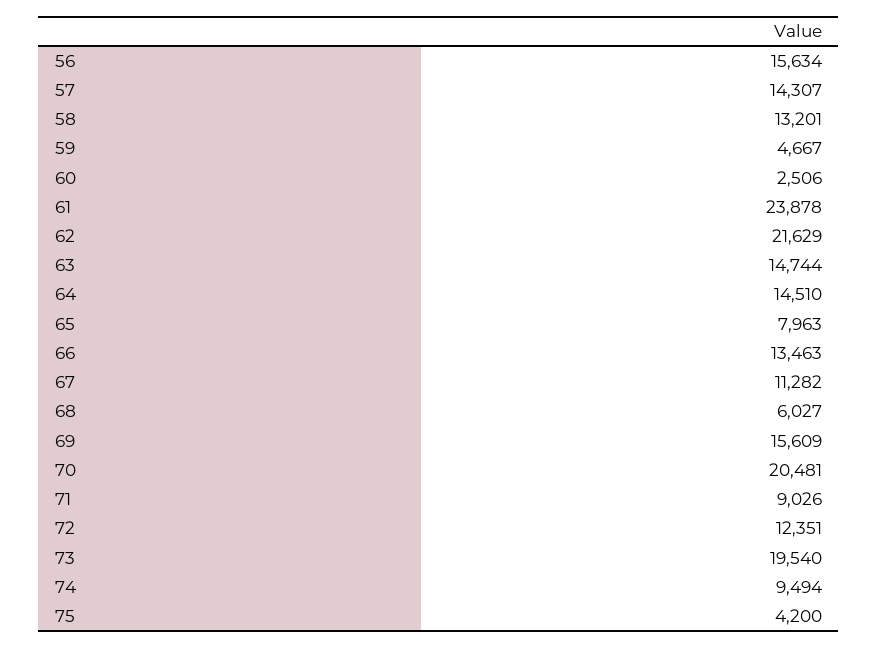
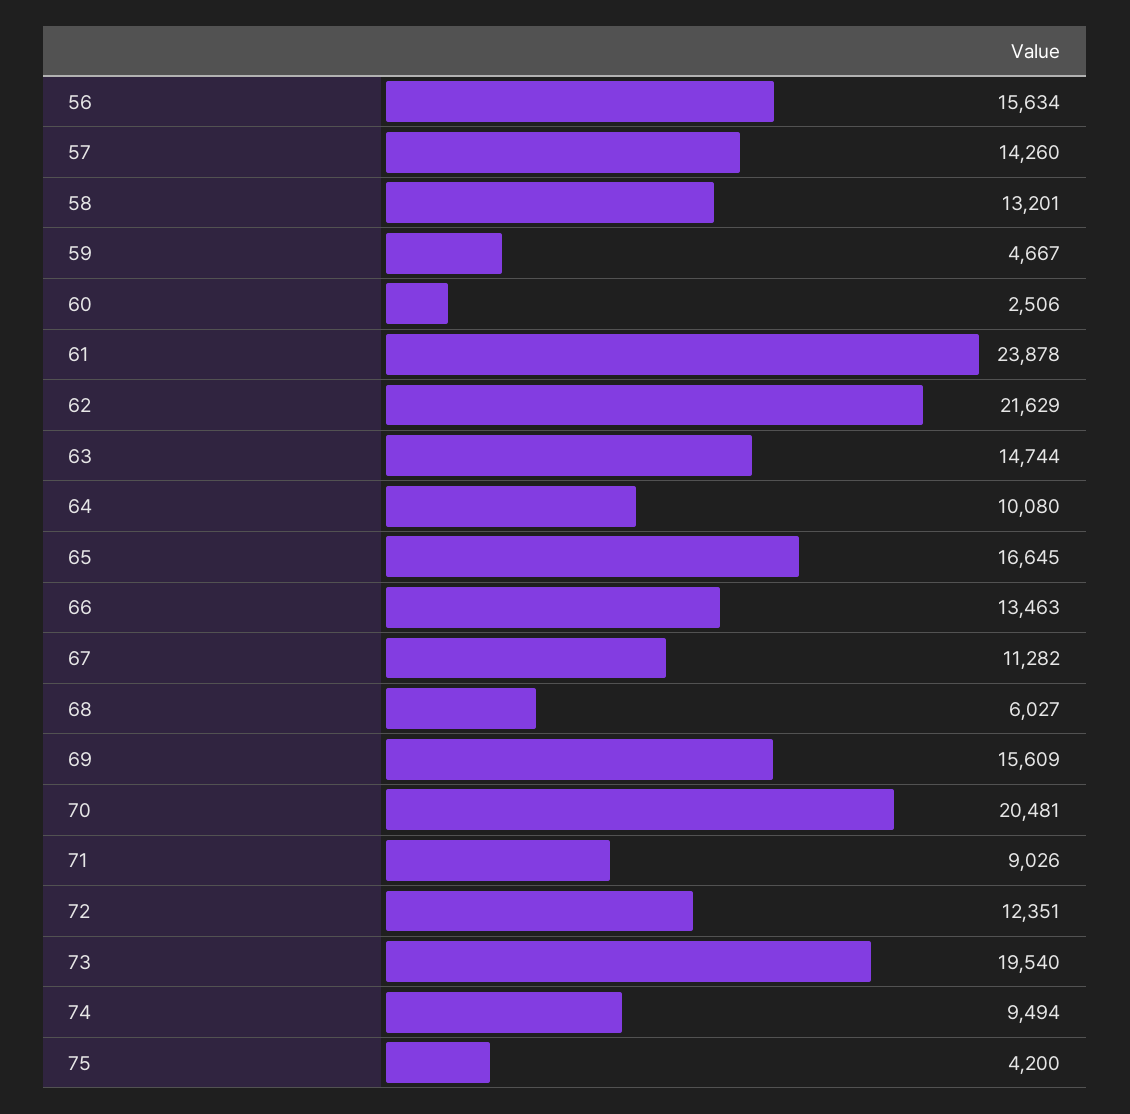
  {
    "56": 15634,
-   "57": 14307,
+   "57": 14260,
    "58": 13201,
    "59": 4667,
    "60": 2506,
    "61": 23878,
    "62": 21629,
    "63": 14744,
-   "64": 14510,
+   "64": 10080,
-   "65": 7963,
+   "65": 16645,
    "66": 13463,
    "67": 11282,
    "68": 6027,
    "69": 15609,
    "70": 20481,
    "71": 9026,
    "72": 12351,
    "73": 19540,
    "74": 9494,
    "75": 4200
  }

